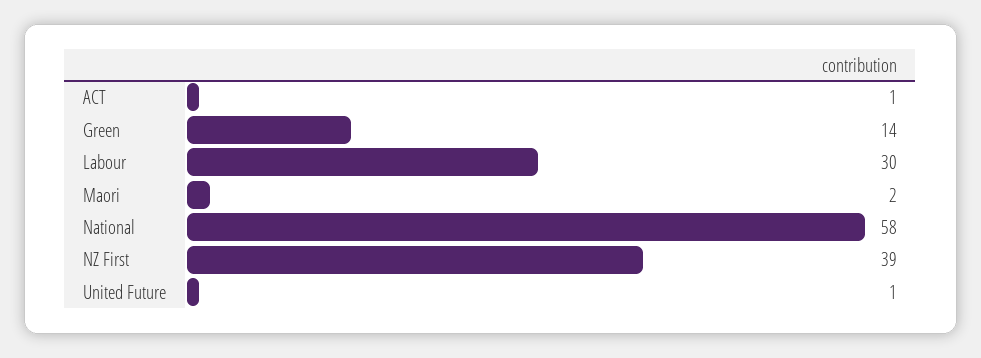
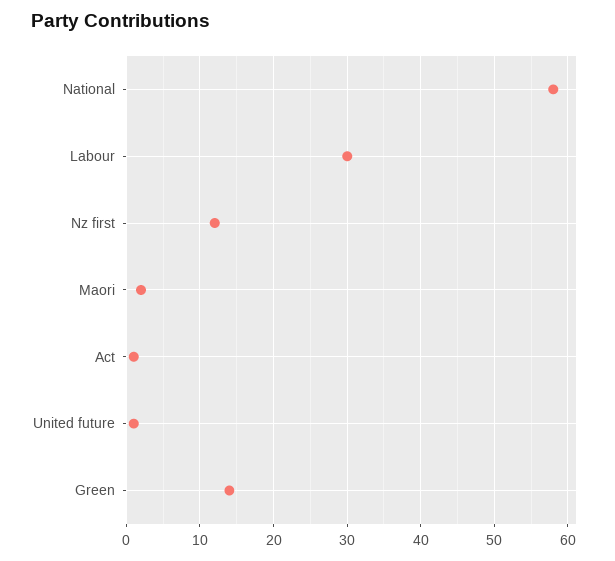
  {
    "ACT": 1,
    "Green": 14,
    "Labour": 30,
    "Maori": 2,
    "National": 58,
-   "NZ First": 39,
+   "NZ First": 12,
    "United Future": 1
  }

